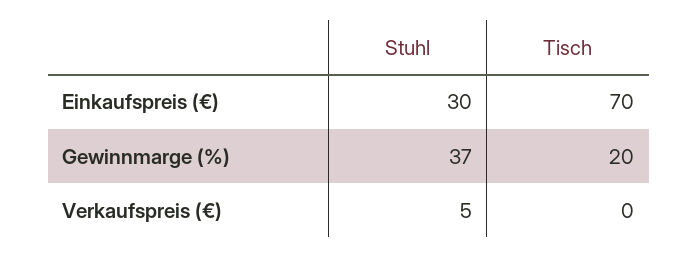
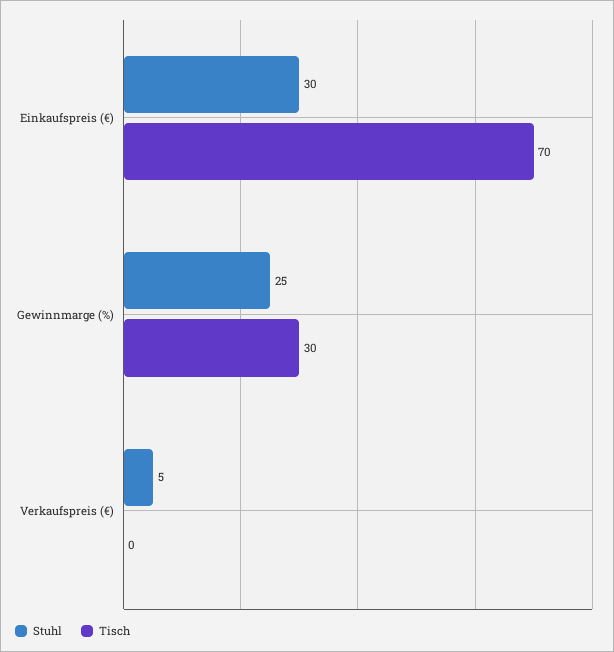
  {
    "Stuhl": {
      "Einkaufspreis (€)": 30,
-     "Gewinnmarge (%)": 37,
+     "Gewinnmarge (%)": 25,
      "Verkaufspreis (€)": 5
    },
    "Tisch": {
      "Einkaufspreis (€)": 70,
-     "Gewinnmarge (%)": 20,
+     "Gewinnmarge (%)": 30,
      "Verkaufspreis (€)": 0
    }
  }

